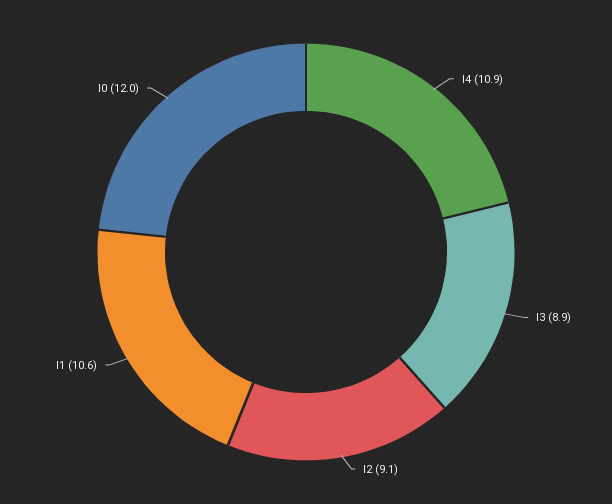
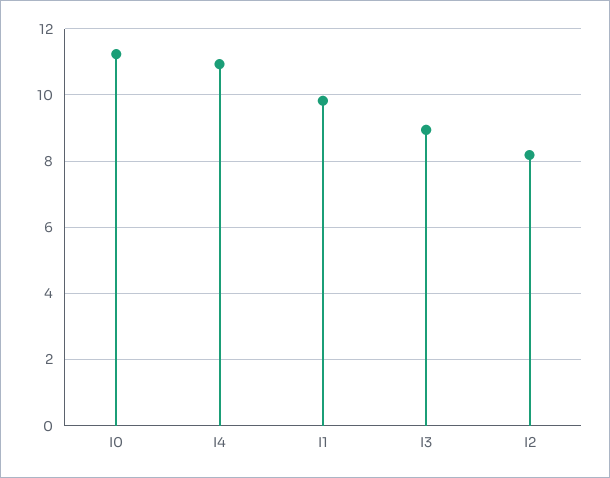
  {
    "I4": 10.9,
    "I3": 8.9,
-   "I2": 9.1,
+   "I2": 8.2,
-   "I1": 10.6,
+   "I1": 9.8,
-   "I0": 12
+   "I0": 11.2
  }

